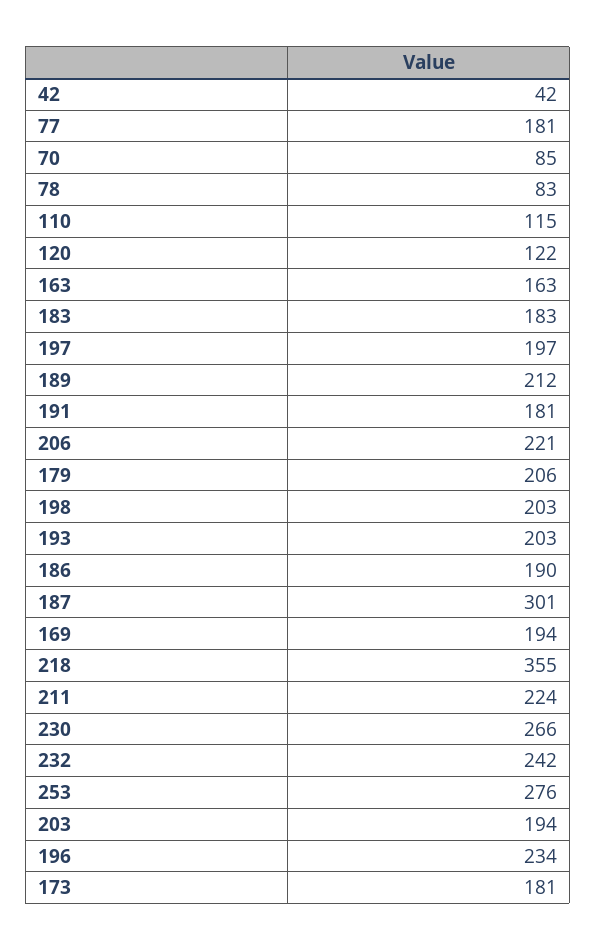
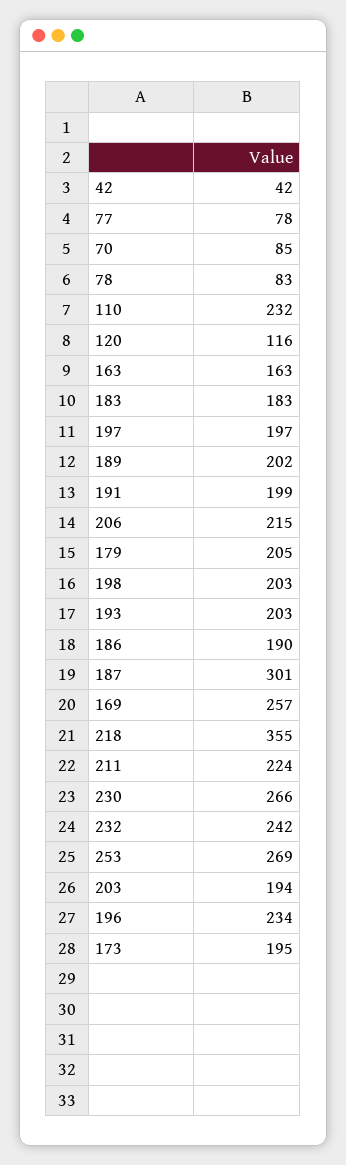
  {
    "42": 42,
-   "77": 181,
+   "77": 78,
    "70": 85,
    "78": 83,
-   "110": 115,
+   "110": 232,
-   "120": 122,
+   "120": 116,
    "163": 163,
    "183": 183,
    "197": 197,
-   "189": 212,
+   "189": 202,
-   "191": 181,
+   "191": 199,
-   "206": 221,
+   "206": 215,
-   "179": 206,
+   "179": 205,
    "198": 203,
    "193": 203,
    "186": 190,
    "187": 301,
-   "169": 194,
+   "169": 257,
    "218": 355,
    "211": 224,
    "230": 266,
    "232": 242,
-   "253": 276,
+   "253": 269,
    "203": 194,
    "196": 234,
-   "173": 181
+   "173": 195
  }

